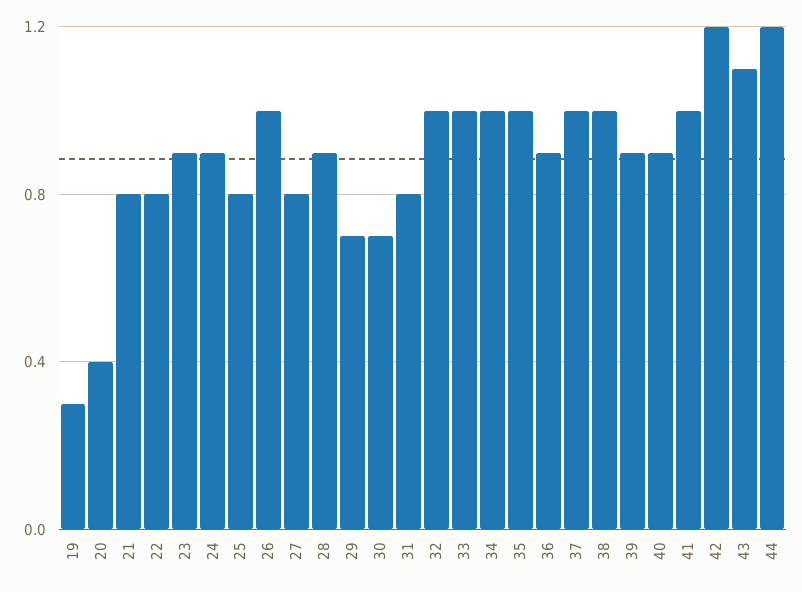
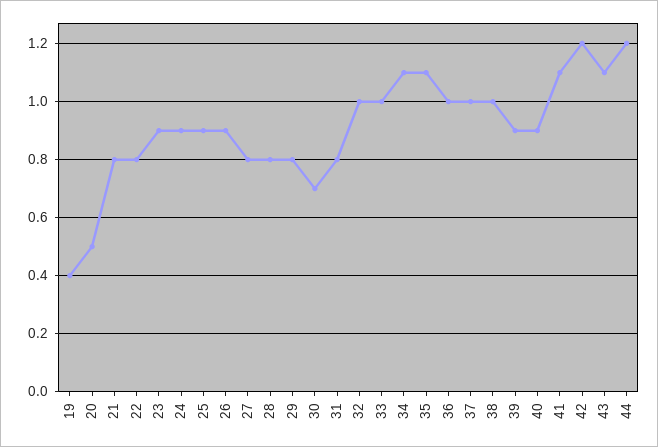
  {
-   "19": 0.3,
+   "19": 0.4,
-   "20": 0.4,
+   "20": 0.5,
    "21": 0.8,
    "22": 0.8,
    "23": 0.9,
    "24": 0.9,
-   "25": 0.8,
+   "25": 0.9,
-   "26": 1,
+   "26": 0.9,
    "27": 0.8,
-   "28": 0.9,
+   "28": 0.8,
-   "29": 0.7,
+   "29": 0.8,
    "30": 0.7,
    "31": 0.8,
    "32": 1,
    "33": 1,
-   "34": 1,
+   "34": 1.1,
-   "35": 1,
+   "35": 1.1,
-   "36": 0.9,
+   "36": 1,
    "37": 1,
    "38": 1,
    "39": 0.9,
    "40": 0.9,
-   "41": 1,
+   "41": 1.1,
    "42": 1.2,
    "43": 1.1,
    "44": 1.2
  }

